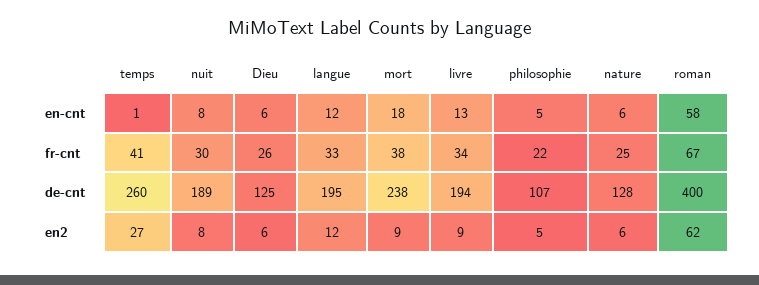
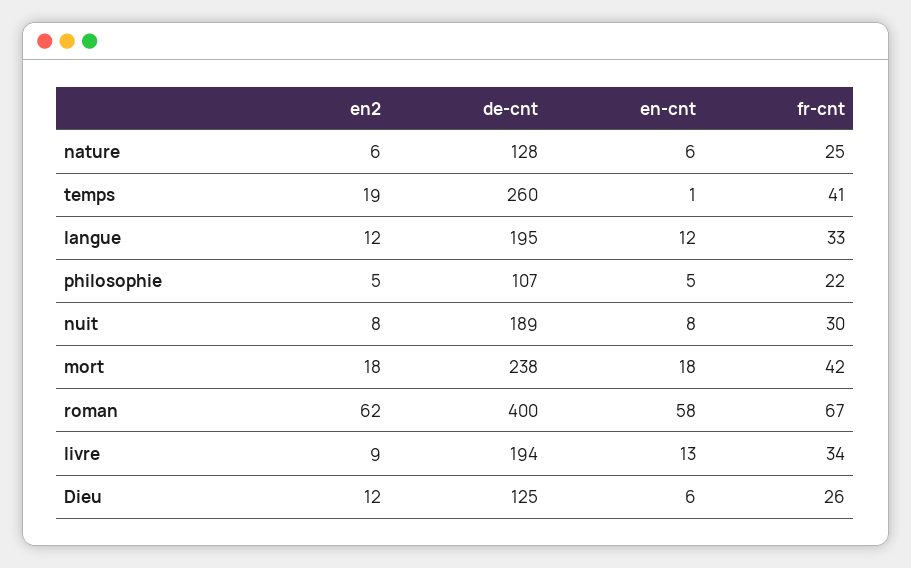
  {
    "temps": {
      "en-cnt": 1,
      "fr-cnt": 41,
      "de-cnt": 260,
-     "en2": 27
+     "en2": 19
    },
    "nuit": {
      "en-cnt": 8,
      "fr-cnt": 30,
      "de-cnt": 189,
      "en2": 8
    },
    "Dieu": {
      "en-cnt": 6,
      "fr-cnt": 26,
      "de-cnt": 125,
-     "en2": 6
+     "en2": 12
    },
    "langue": {
      "en-cnt": 12,
      "fr-cnt": 33,
      "de-cnt": 195,
      "en2": 12
    },
    "mort": {
      "en-cnt": 18,
-     "fr-cnt": 38,
+     "fr-cnt": 42,
      "de-cnt": 238,
-     "en2": 9
+     "en2": 18
    },
    "livre": {
      "en-cnt": 13,
      "fr-cnt": 34,
      "de-cnt": 194,
      "en2": 9
    },
    "philosophie": {
      "en-cnt": 5,
      "fr-cnt": 22,
      "de-cnt": 107,
      "en2": 5
    },
    "nature": {
      "en-cnt": 6,
      "fr-cnt": 25,
      "de-cnt": 128,
      "en2": 6
    },
    "roman": {
      "en-cnt": 58,
      "fr-cnt": 67,
      "de-cnt": 400,
      "en2": 62
    }
  }

